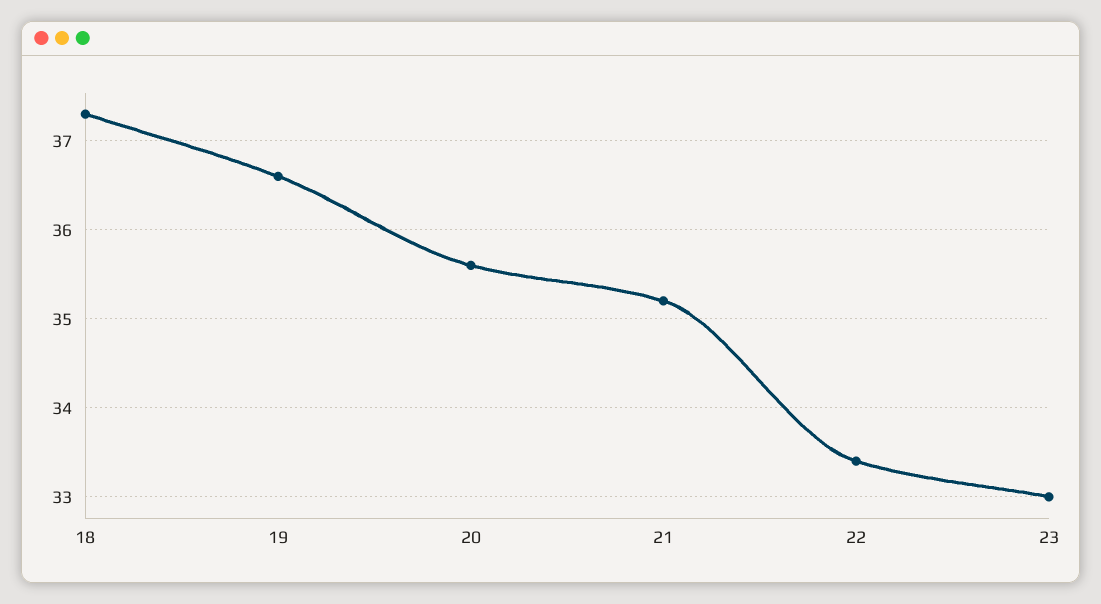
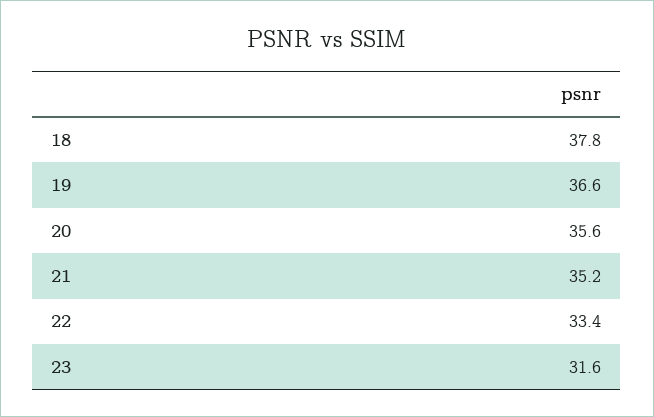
  {
-   "18": 37.3,
+   "18": 37.8,
    "19": 36.6,
    "20": 35.6,
    "21": 35.2,
    "22": 33.4,
-   "23": 33
+   "23": 31.6
  }

